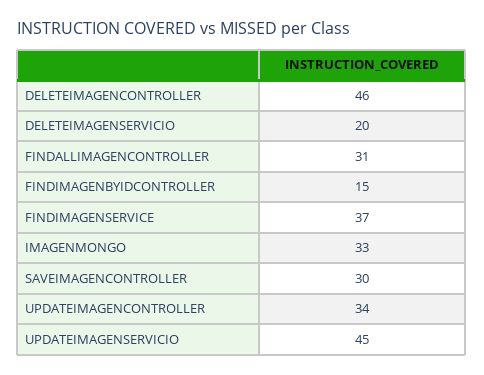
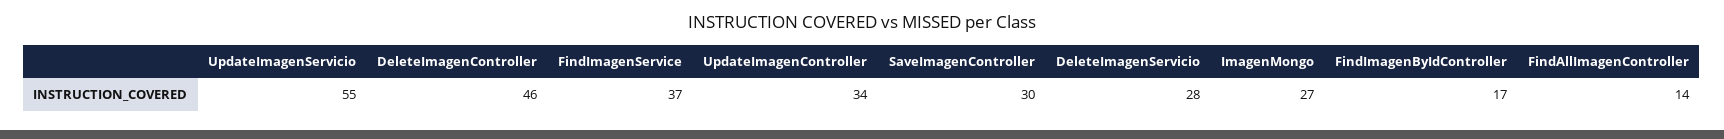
  {
    "DELETEIMAGENCONTROLLER": 46,
-   "DELETEIMAGENSERVICIO": 20,
+   "DELETEIMAGENSERVICIO": 28,
-   "FINDALLIMAGENCONTROLLER": 31,
+   "FINDALLIMAGENCONTROLLER": 14,
-   "FINDIMAGENBYIDCONTROLLER": 15,
+   "FINDIMAGENBYIDCONTROLLER": 17,
    "FINDIMAGENSERVICE": 37,
-   "IMAGENMONGO": 33,
+   "IMAGENMONGO": 27,
    "SAVEIMAGENCONTROLLER": 30,
    "UPDATEIMAGENCONTROLLER": 34,
-   "UPDATEIMAGENSERVICIO": 45
+   "UPDATEIMAGENSERVICIO": 55
  }

